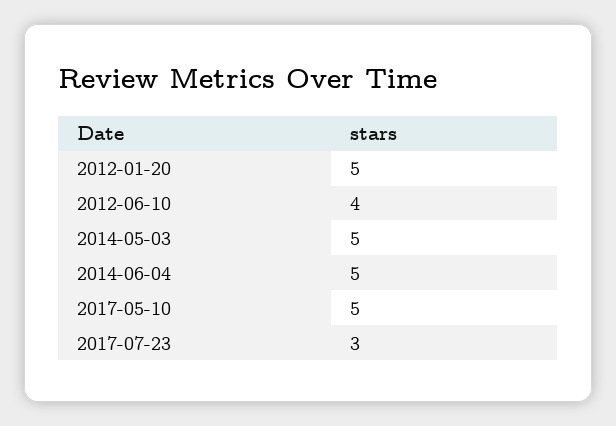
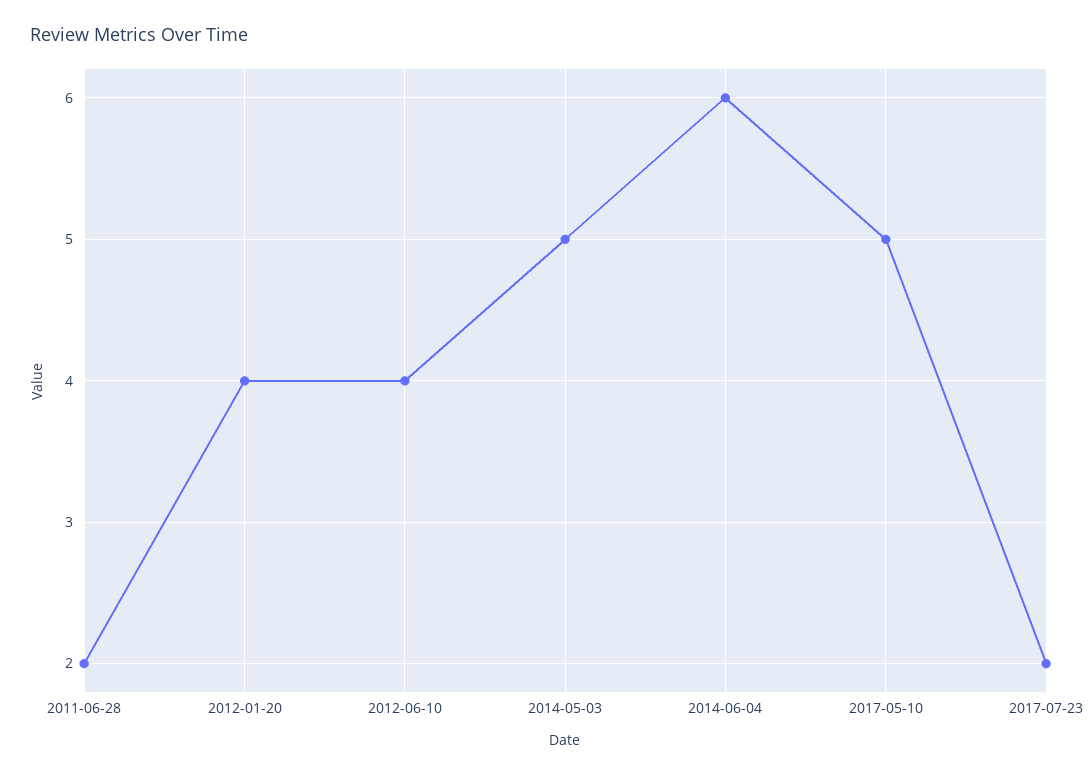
  {
-   "2012-01-20": 5,
+   "2012-01-20": 4,
    "2012-06-10": 4,
    "2014-05-03": 5,
-   "2014-06-04": 5,
+   "2014-06-04": 6,
    "2017-05-10": 5,
-   "2017-07-23": 3
+   "2017-07-23": 2,
+   "2011-06-28": 2
  }

